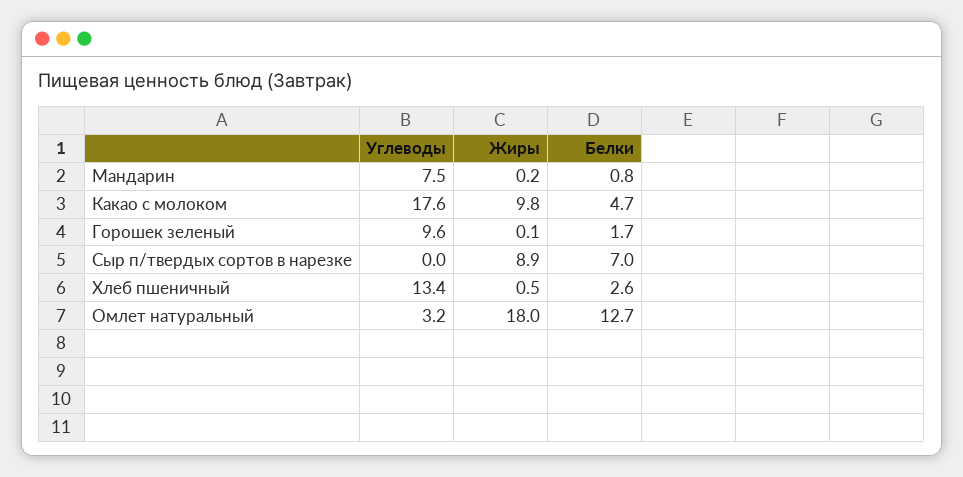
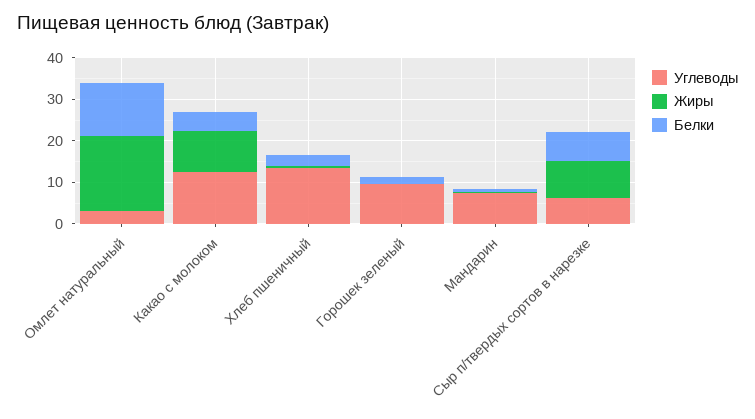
  {
    "Углеводы": {
      "Мандарин": 7.5,
-     "Какао с молоком": 17.6,
+     "Какао с молоком": 12,
      "Горошек зеленый": 9.6,
-     "Сыр п/твердых сортов в нарезке": 0,
+     "Сыр п/твердых сортов в нарезке": 6,
      "Хлеб пшеничный": 13.4,
      "Омлет натуральный": 3.2
    },
    "Жиры": {
      "Мандарин": 0.2,
      "Какао с молоком": 9.8,
      "Горошек зеленый": 0.1,
      "Сыр п/твердых сортов в нарезке": 8.9,
      "Хлеб пшеничный": 0.5,
      "Омлет натуральный": 18
    },
    "Белки": {
      "Мандарин": 0.8,
      "Какао с молоком": 4.7,
      "Горошек зеленый": 1.7,
      "Сыр п/твердых сортов в нарезке": 7,
      "Хлеб пшеничный": 2.6,
      "Омлет натуральный": 12.7
    }
  }

